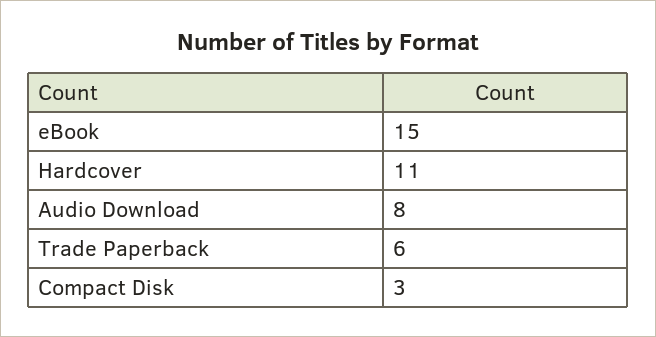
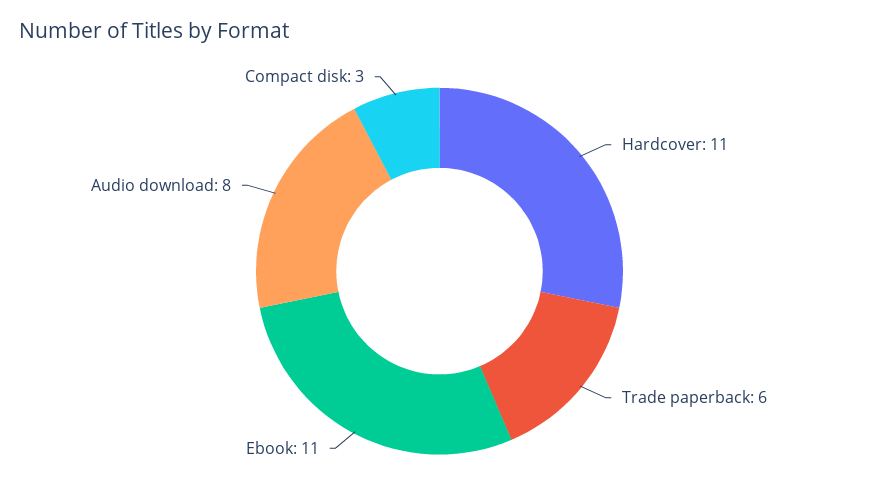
  {
-   "eBook": 15,
+   "eBook": 11,
    "Hardcover": 11,
    "Audio Download": 8,
    "Trade Paperback": 6,
    "Compact Disk": 3
  }

